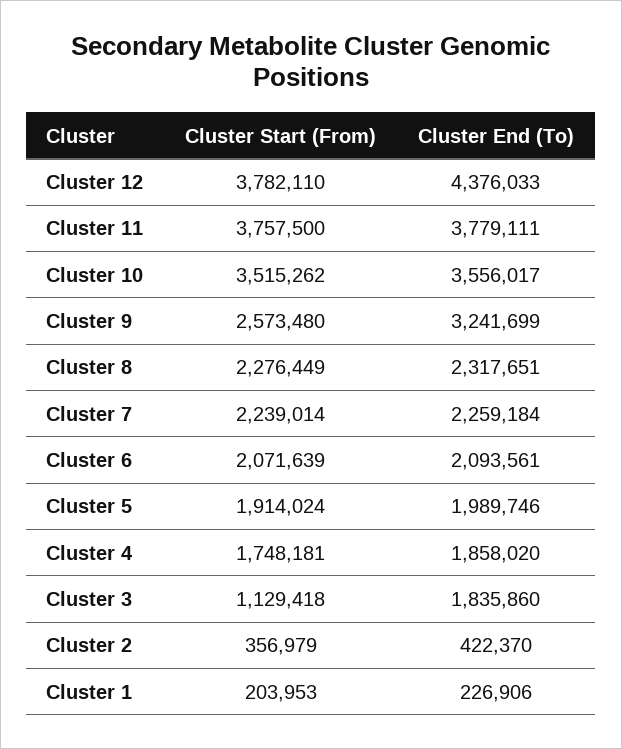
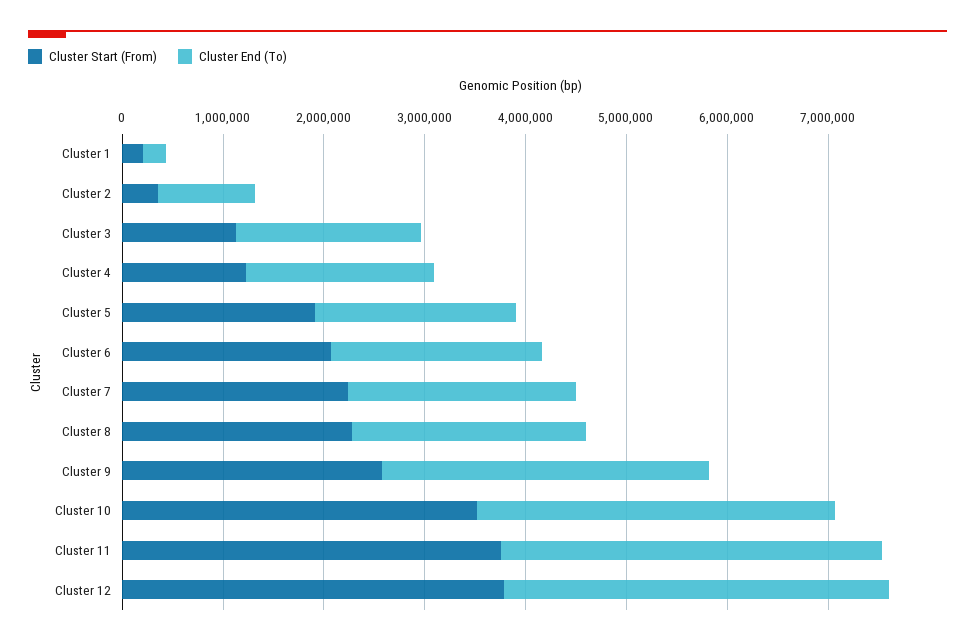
  {
    "Cluster Start (From)": {
      "Cluster 12": 3782110,
      "Cluster 11": 3757500,
      "Cluster 10": 3515262,
      "Cluster 9": 2573480,
      "Cluster 8": 2276449,
      "Cluster 7": 2239014,
      "Cluster 6": 2071639,
      "Cluster 5": 1914024,
-     "Cluster 4": 1748181,
+     "Cluster 4": 1200000,
      "Cluster 3": 1129418,
      "Cluster 2": 356979,
      "Cluster 1": 203953
    },
    "Cluster End (To)": {
-     "Cluster 12": 4376033,
+     "Cluster 12": 3800000,
      "Cluster 11": 3779111,
      "Cluster 10": 3556017,
      "Cluster 9": 3241699,
      "Cluster 8": 2317651,
      "Cluster 7": 2259184,
      "Cluster 6": 2093561,
      "Cluster 5": 1989746,
      "Cluster 4": 1858020,
      "Cluster 3": 1835860,
-     "Cluster 2": 422370,
+     "Cluster 2": 1000000,
      "Cluster 1": 226906
    }
  }

